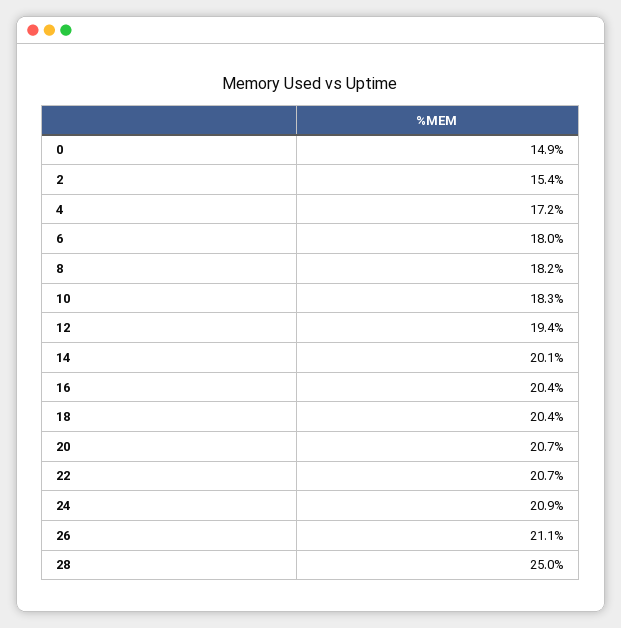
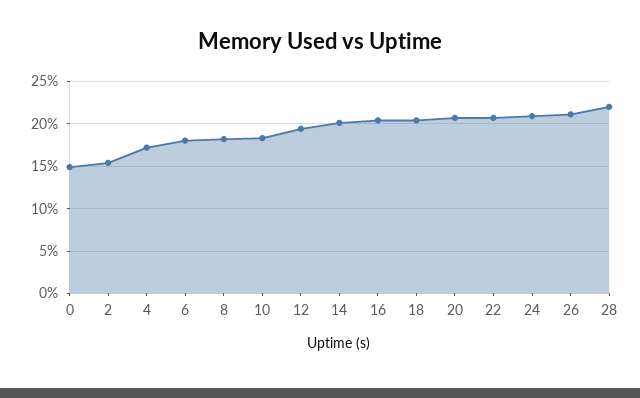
  {
    "0": 14.9,
    "2": 15.4,
    "4": 17.2,
    "6": 18,
    "8": 18.2,
    "10": 18.3,
    "12": 19.4,
    "14": 20.1,
    "16": 20.4,
    "18": 20.4,
    "20": 20.7,
    "22": 20.7,
    "24": 20.9,
    "26": 21.1,
-   "28": 25
+   "28": 22
  }

